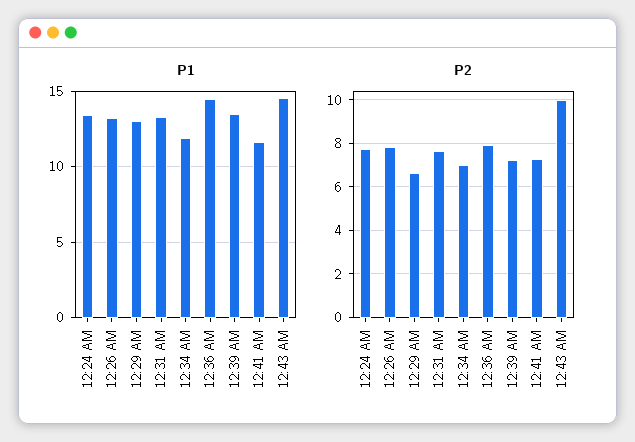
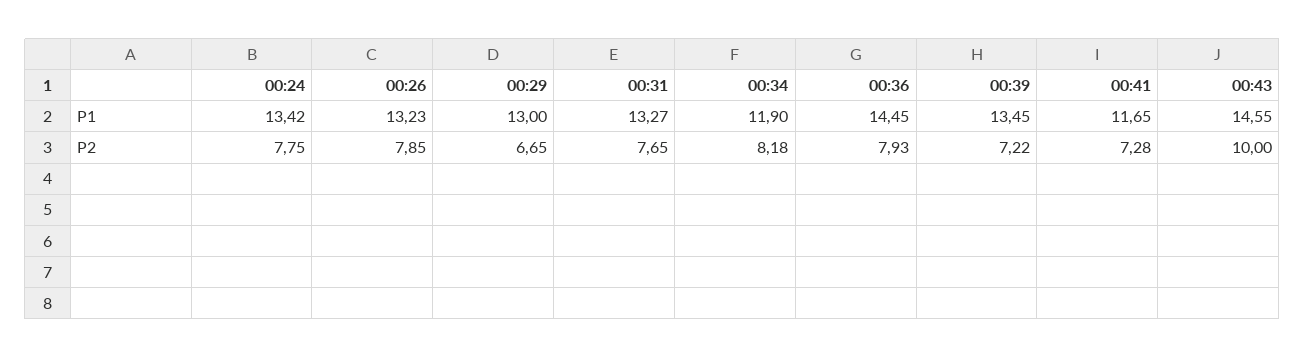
  {
    "P1": {
      "12:24 AM": 13.42,
      "12:26 AM": 13.23,
      "12:29 AM": 13,
      "12:31 AM": 13.27,
      "12:34 AM": 11.9,
      "12:36 AM": 14.45,
      "12:39 AM": 13.45,
      "12:41 AM": 11.65,
      "12:43 AM": 14.55
    },
    "P2": {
      "12:24 AM": 7.75,
      "12:26 AM": 7.85,
      "12:29 AM": 6.65,
      "12:31 AM": 7.65,
-     "12:34 AM": 7,
+     "12:34 AM": 8.18,
      "12:36 AM": 7.93,
      "12:39 AM": 7.22,
      "12:41 AM": 7.28,
      "12:43 AM": 10
    }
  }

